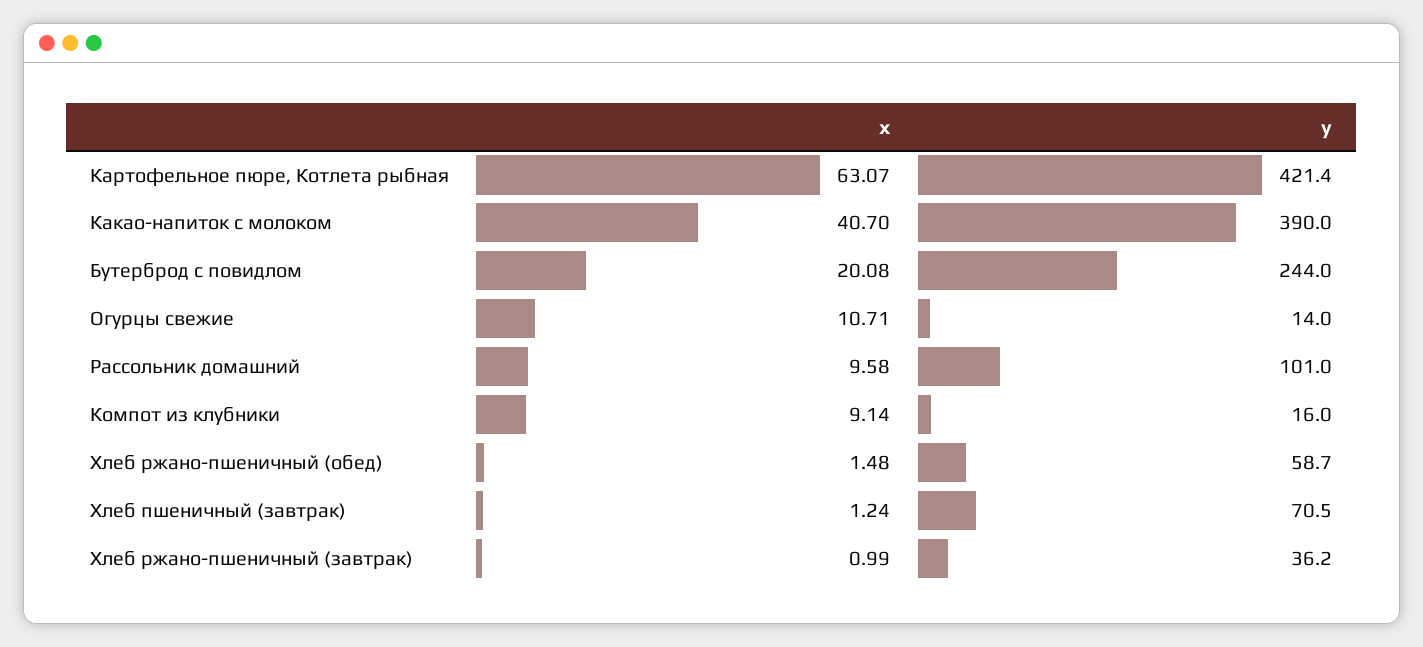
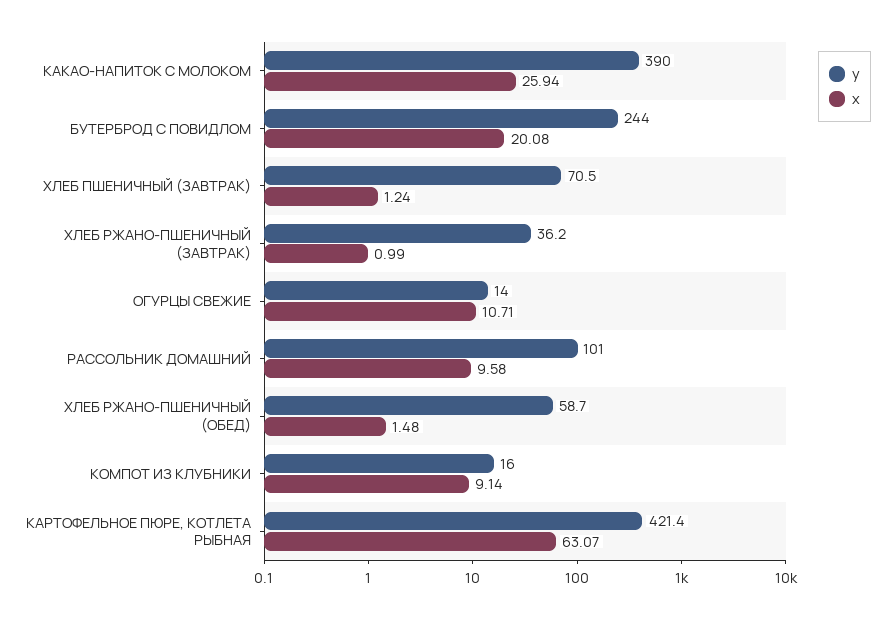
  {
    "x": {
      "Картофельное пюре, Котлета рыбная": 63.07,
-     "Какао-напиток с молоком": 40.7,
+     "Какао-напиток с молоком": 25.94,
      "Бутерброд с повидлом": 20.08,
      "Огурцы свежие": 10.71,
      "Рассольник домашний": 9.58,
      "Компот из клубники": 9.14,
      "Хлеб ржано-пшеничный (обед)": 1.48,
      "Хлеб пшеничный (завтрак)": 1.24,
      "Хлеб ржано-пшеничный (завтрак)": 0.99
    },
    "y": {
      "Картофельное пюре, Котлета рыбная": 421.4,
      "Какао-напиток с молоком": 390,
      "Бутерброд с повидлом": 244,
      "Огурцы свежие": 14,
      "Рассольник домашний": 101,
      "Компот из клубники": 16,
      "Хлеб ржано-пшеничный (обед)": 58.7,
      "Хлеб пшеничный (завтрак)": 70.5,
      "Хлеб ржано-пшеничный (завтрак)": 36.2
    }
  }

